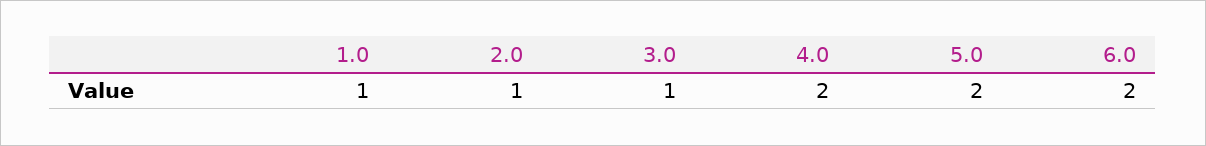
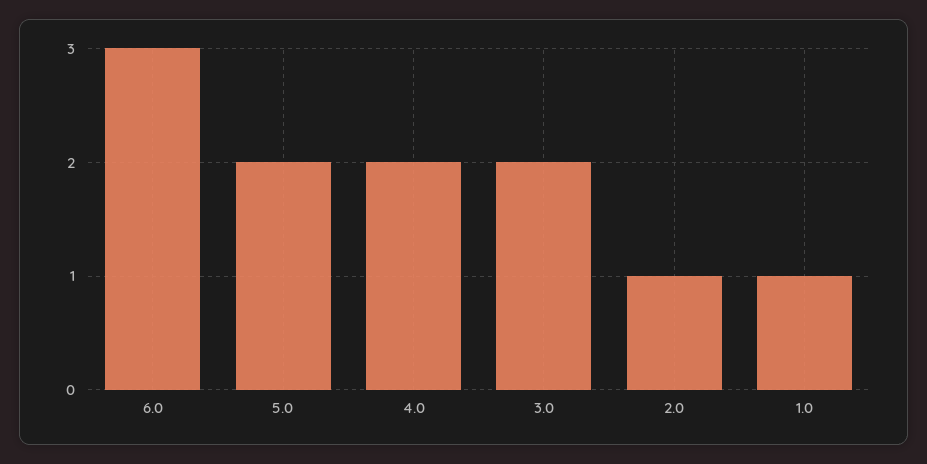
  {
    "1.0": 1,
    "2.0": 1,
-   "3.0": 1,
+   "3.0": 2,
    "4.0": 2,
    "5.0": 2,
-   "6.0": 2
+   "6.0": 3
  }

